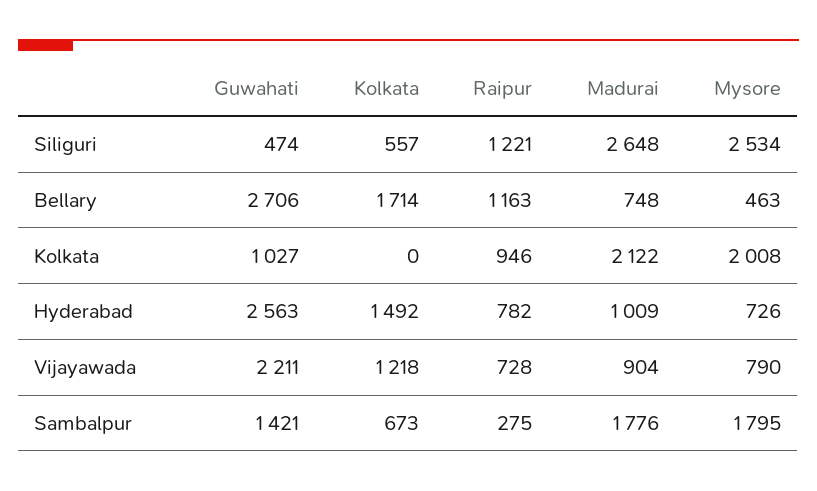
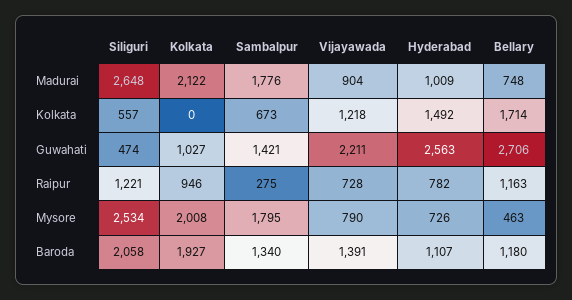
  {
    "Guwahati": {
      "Siliguri": 474,
      "Bellary": 2706,
      "Kolkata": 1027,
      "Hyderabad": 2563,
      "Vijayawada": 2211,
      "Sambalpur": 1421
    },
    "Kolkata": {
      "Siliguri": 557,
      "Bellary": 1714,
      "Kolkata": 0,
      "Hyderabad": 1492,
      "Vijayawada": 1218,
      "Sambalpur": 673
    },
    "Raipur": {
      "Siliguri": 1221,
      "Bellary": 1163,
      "Kolkata": 946,
      "Hyderabad": 782,
      "Vijayawada": 728,
      "Sambalpur": 275
    },
    "Madurai": {
      "Siliguri": 2648,
      "Bellary": 748,
      "Kolkata": 2122,
      "Hyderabad": 1009,
      "Vijayawada": 904,
      "Sambalpur": 1776
    },
    "Mysore": {
      "Siliguri": 2534,
      "Bellary": 463,
      "Kolkata": 2008,
      "Hyderabad": 726,
      "Vijayawada": 790,
      "Sambalpur": 1795
-   }
+   },
+   "Baroda": {
+     "Siliguri": 2058,
+     "Kolkata": 1927,
+     "Sambalpur": 1340,
+     "Vijayawada": 1391,
+     "Hyderabad": 1107,
+     "Bellary": 1180
+   }
  }

